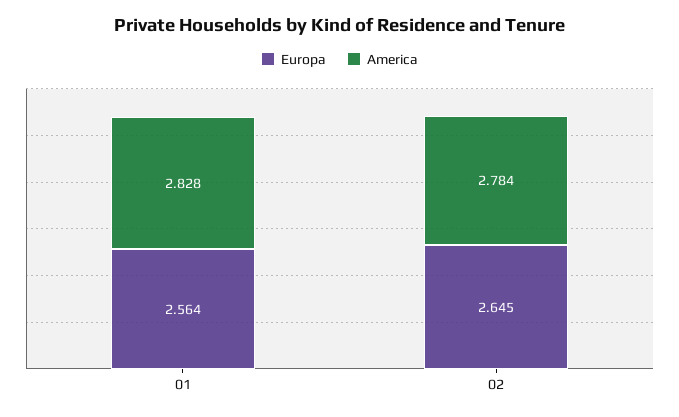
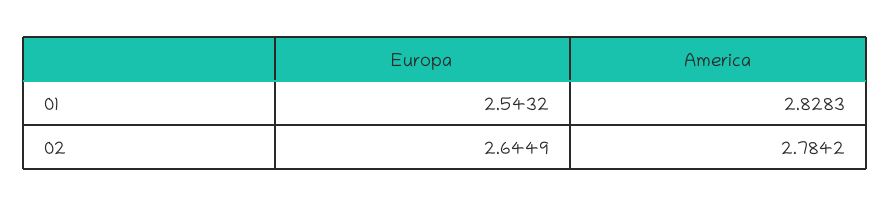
  {
    "Europa": {
-     "01": 2.564,
+     "01": 2.5432,
      "02": 2.6449
    },
    "America": {
      "01": 2.8283,
      "02": 2.7842
    }
  }

